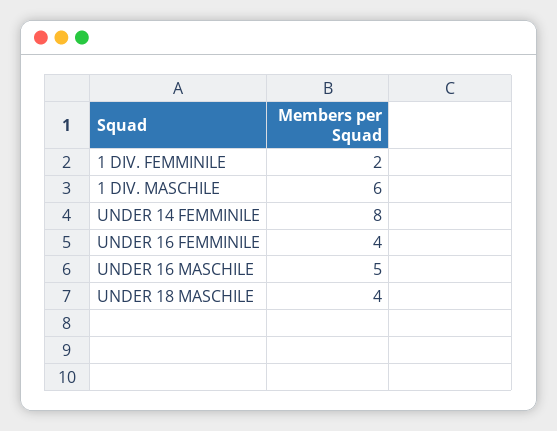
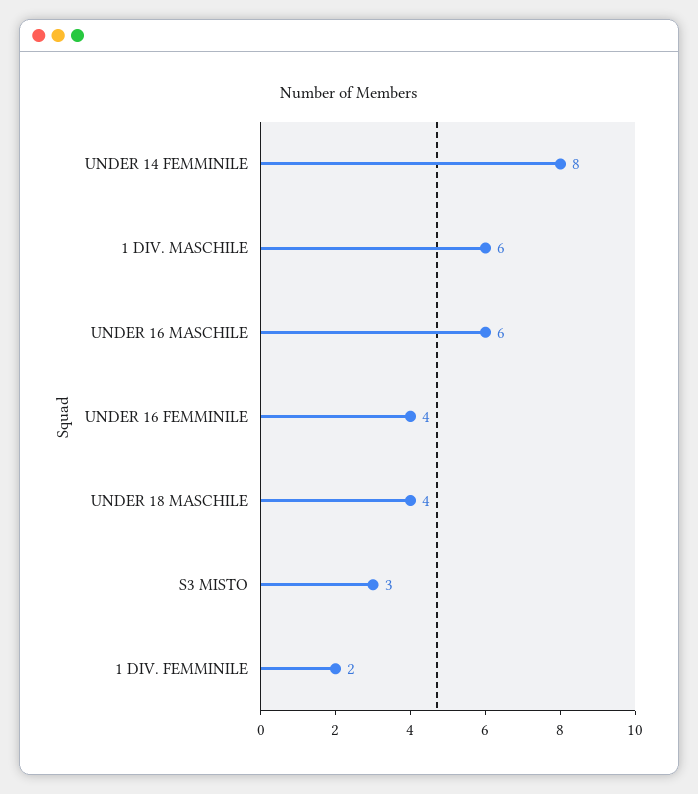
  {
    "1 DIV. FEMMINILE": 2,
    "1 DIV. MASCHILE": 6,
    "UNDER 14 FEMMINILE": 8,
    "UNDER 16 FEMMINILE": 4,
-   "UNDER 16 MASCHILE": 5,
+   "UNDER 16 MASCHILE": 6,
-   "UNDER 18 MASCHILE": 4
+   "UNDER 18 MASCHILE": 4,
+   "S3 MISTO": 3
  }

